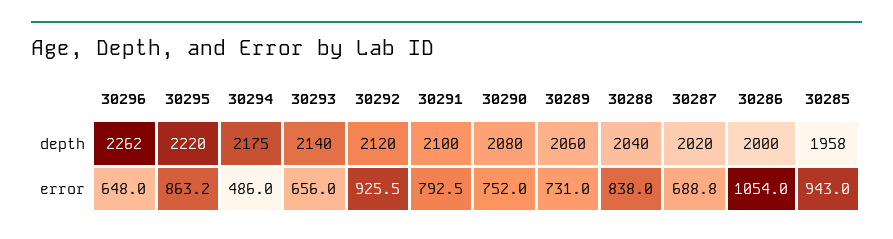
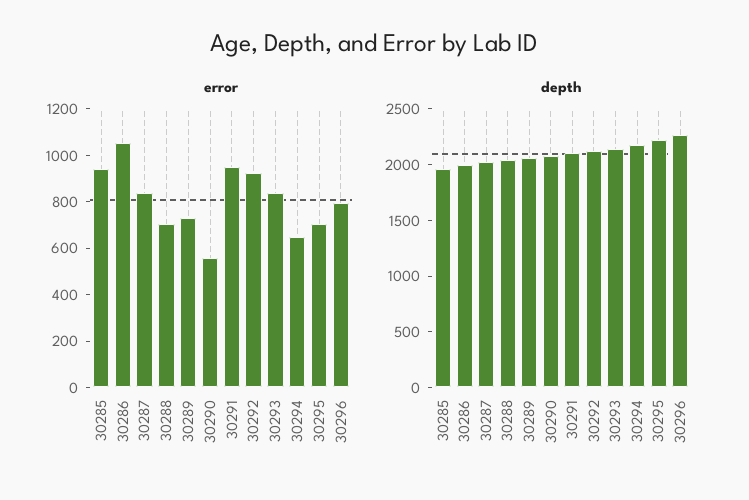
  {
    "depth": {
      "30296": 2262,
      "30295": 2220,
      "30294": 2175,
      "30293": 2140,
      "30292": 2120,
      "30291": 2100,
      "30290": 2080,
      "30289": 2060,
      "30288": 2040,
      "30287": 2020,
      "30286": 2000,
      "30285": 1958
    },
    "error": {
-     "30296": 648,
+     "30296": 800,
-     "30295": 863.2,
+     "30295": 700,
-     "30294": 486,
+     "30294": 650,
-     "30293": 656,
+     "30293": 850,
      "30292": 925.5,
-     "30291": 792.5,
+     "30291": 950,
-     "30290": 752,
+     "30290": 550,
      "30289": 731,
-     "30288": 838,
+     "30288": 700,
-     "30287": 688.8,
+     "30287": 850,
      "30286": 1054,
      "30285": 943
    }
  }

